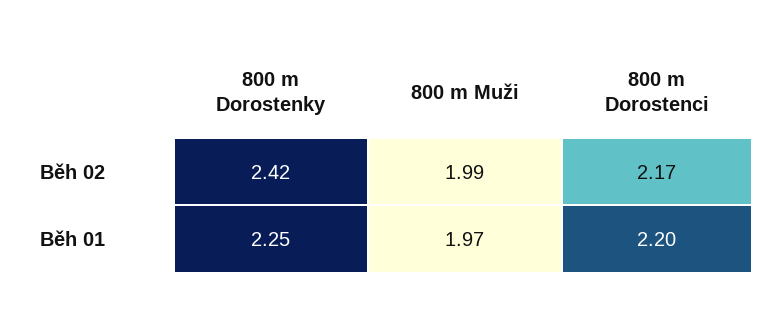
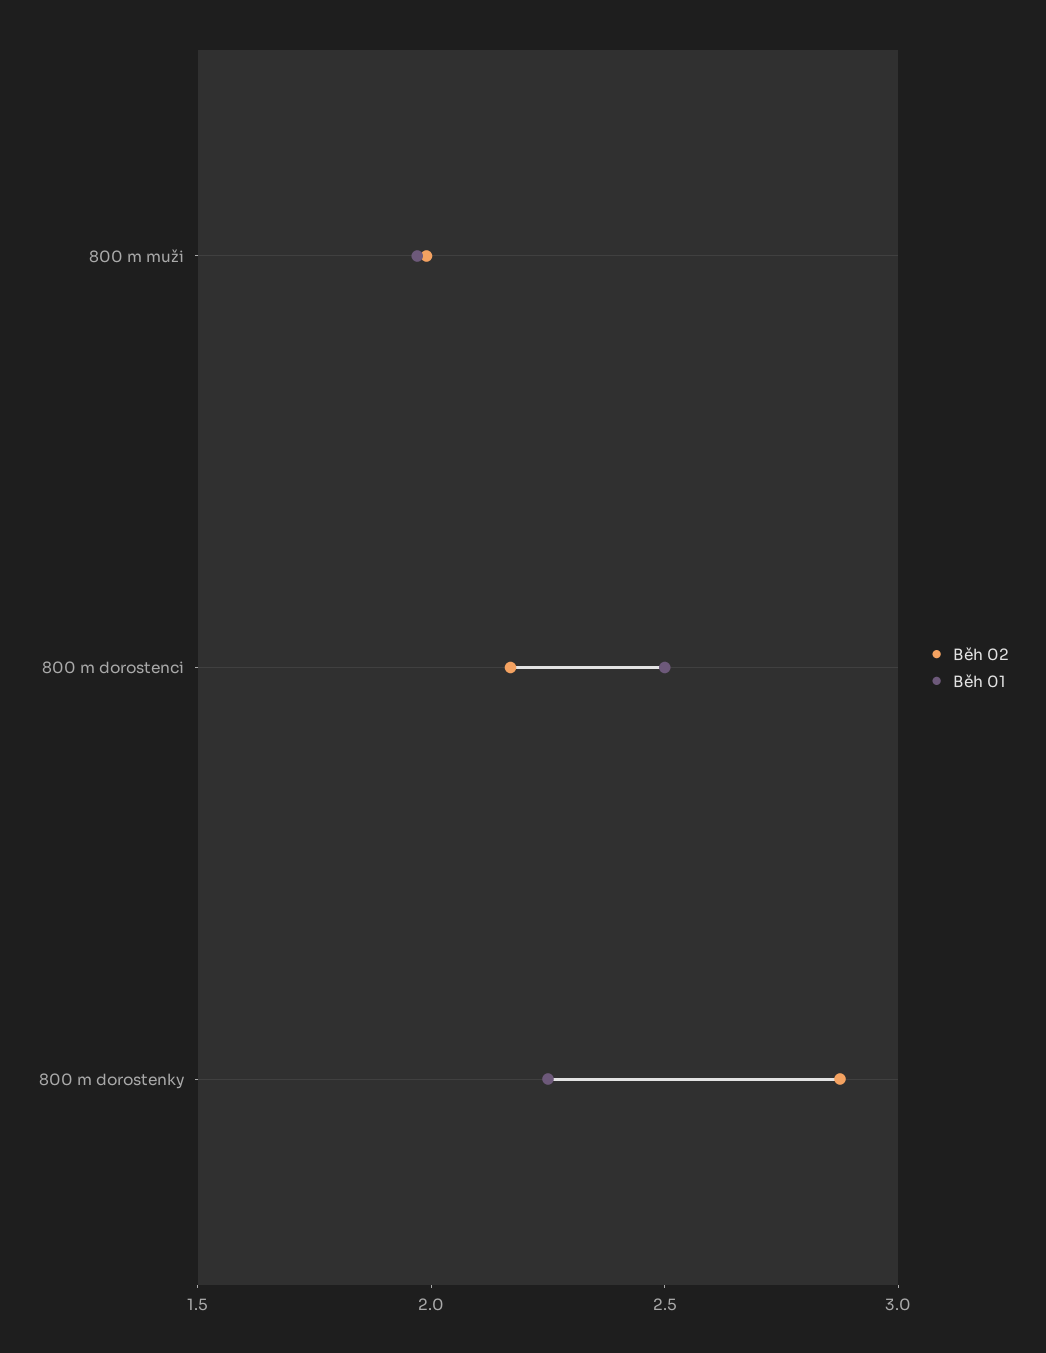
  {
    "Běh 02": {
-     "800 m Dorostenky": 2.42,
+     "800 m Dorostenky": 2.9,
      "800 m Muži": 1.99,
      "800 m Dorostenci": 2.17
    },
    "Běh 01": {
      "800 m Dorostenky": 2.25,
      "800 m Muži": 1.97,
-     "800 m Dorostenci": 2.2
+     "800 m Dorostenci": 2.5
    }
  }

